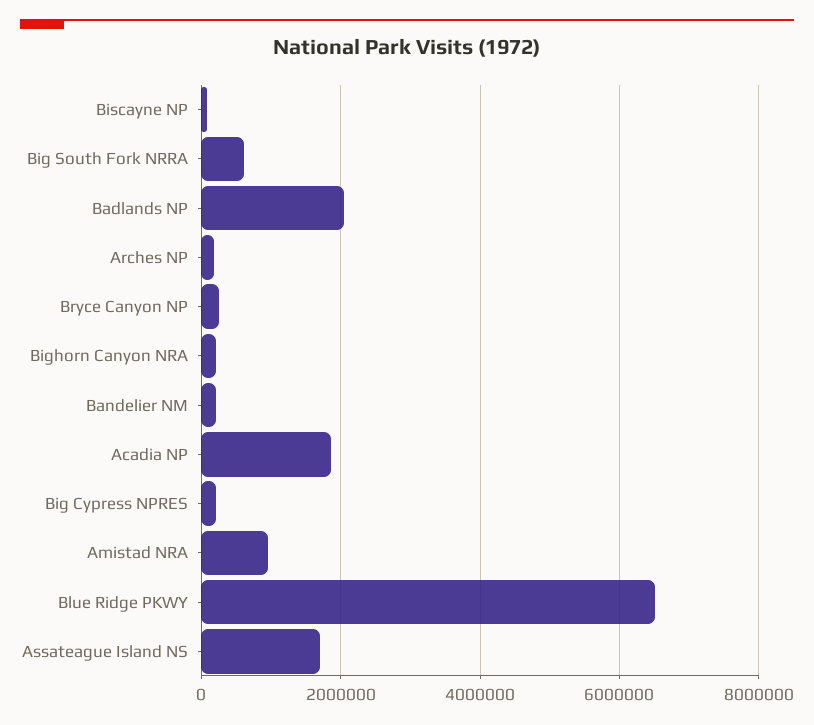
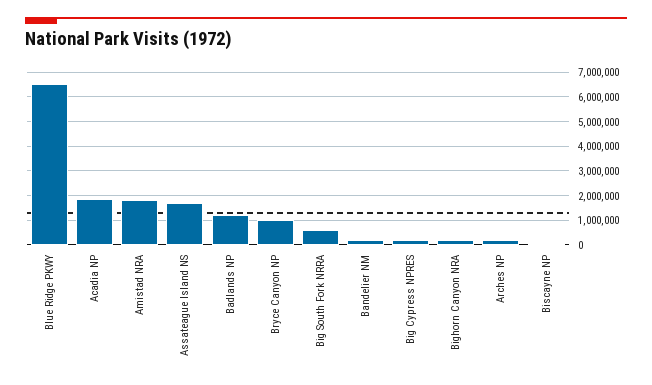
  {
    "Biscayne NP": 0,
    "Big South Fork NRRA": 600000,
-   "Badlands NP": 2000000,
+   "Badlands NP": 1250000,
    "Arches NP": 200000,
-   "Bryce Canyon NP": 200000,
+   "Bryce Canyon NP": 1000000,
    "Bighorn Canyon NRA": 200000,
    "Bandelier NM": 200000,
    "Acadia NP": 1800000,
    "Big Cypress NPRES": 200000,
-   "Amistad NRA": 1000000,
+   "Amistad NRA": 1750000,
    "Blue Ridge PKWY": 6600000,
    "Assateague Island NS": 1600000
  }

